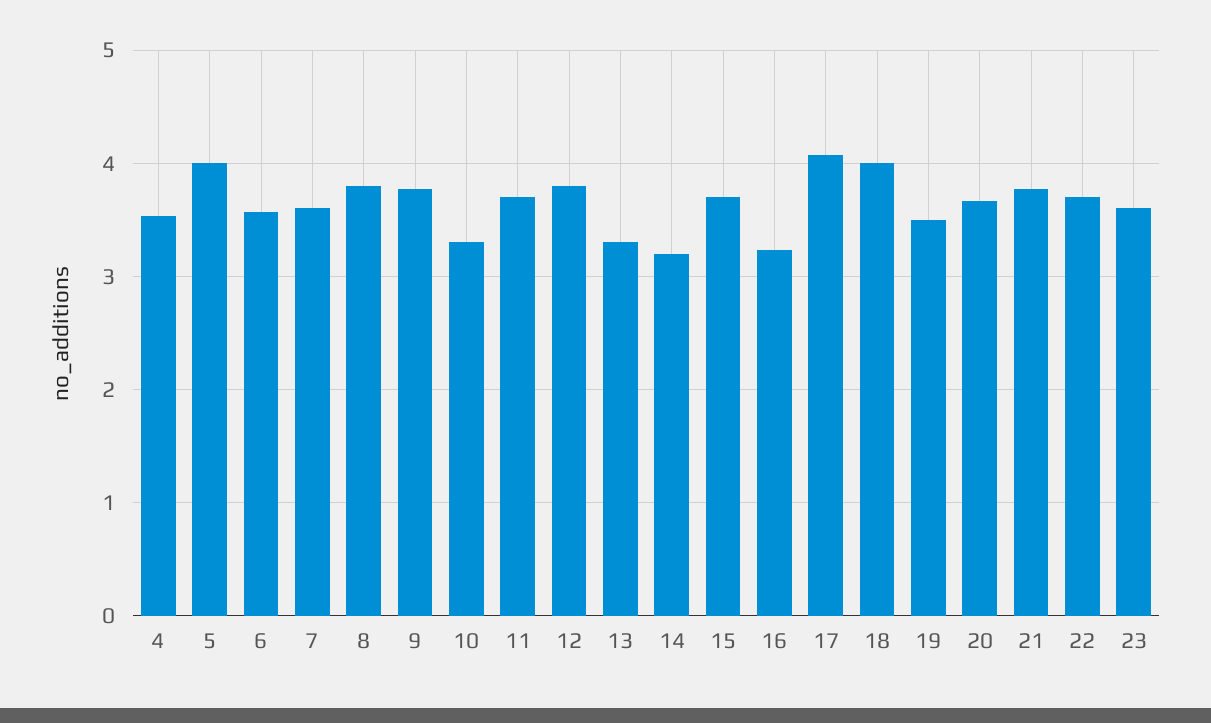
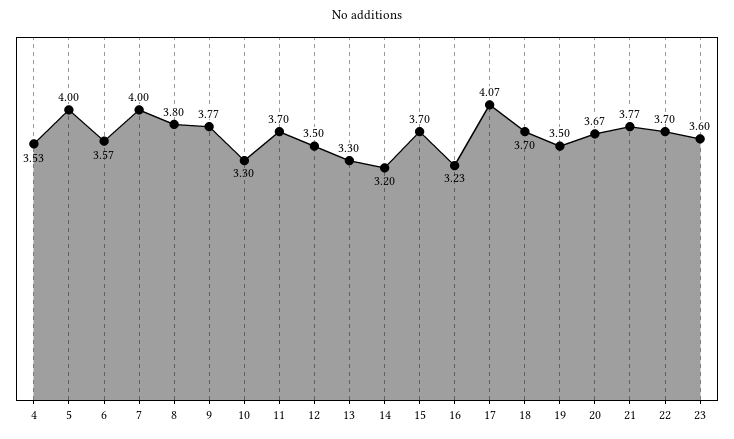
  {
    "4": 3.53,
    "5": 4,
    "6": 3.57,
-   "7": 3.6,
+   "7": 4,
    "8": 3.8,
    "9": 3.77,
    "10": 3.3,
    "11": 3.7,
-   "12": 3.8,
+   "12": 3.5,
    "13": 3.3,
    "14": 3.2,
    "15": 3.7,
    "16": 3.23,
    "17": 4.07,
-   "18": 4,
+   "18": 3.7,
    "19": 3.5,
    "20": 3.67,
    "21": 3.77,
    "22": 3.7,
    "23": 3.6
  }

